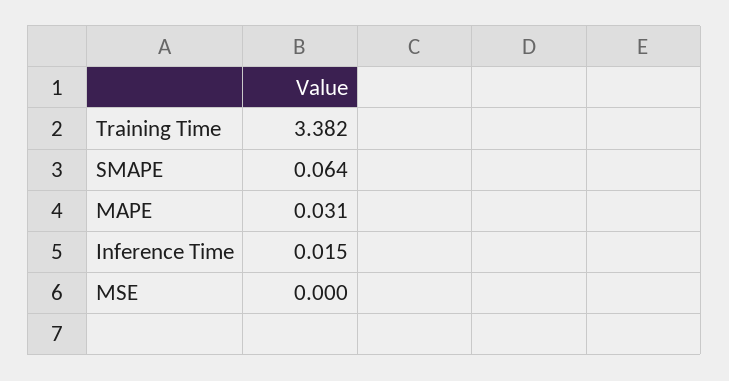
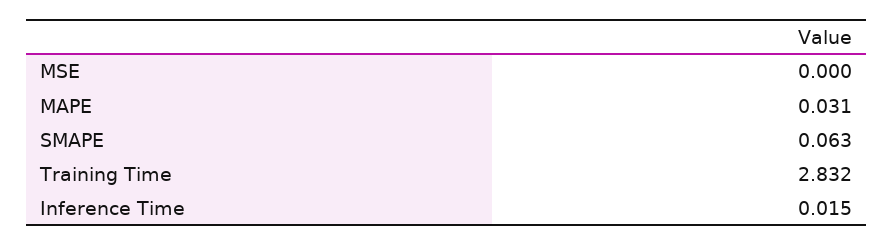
  {
-   "Training Time": 3.382,
+   "Training Time": 2.832,
-   "SMAPE": 0.064,
+   "SMAPE": 0.063,
    "MAPE": 0.031,
    "Inference Time": 0.015,
    "MSE": 0
  }

